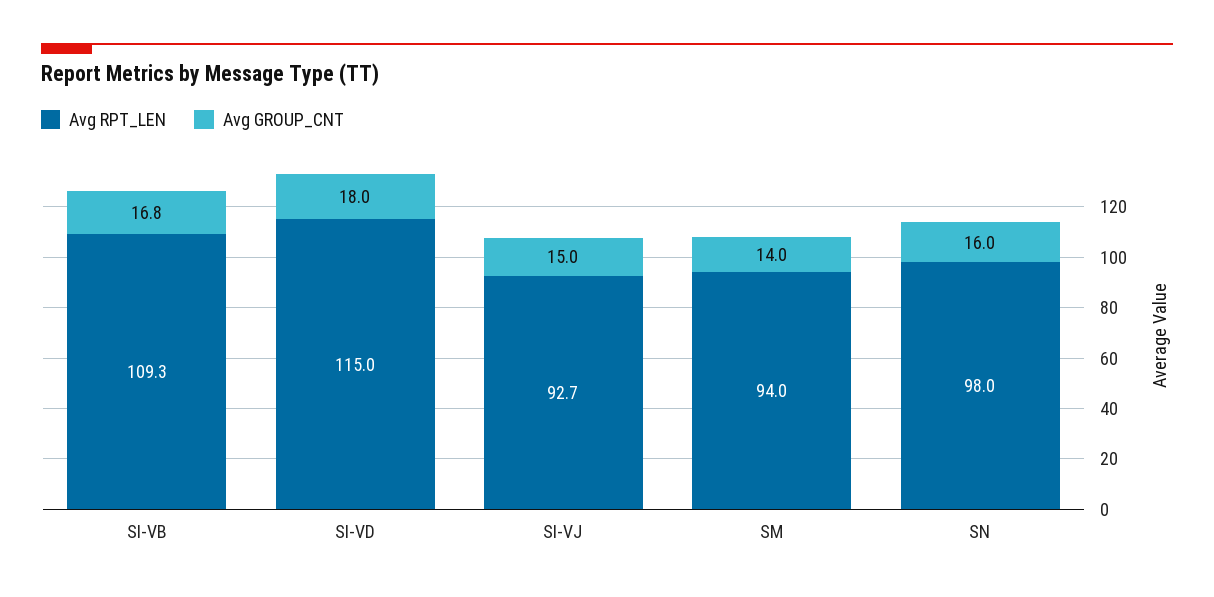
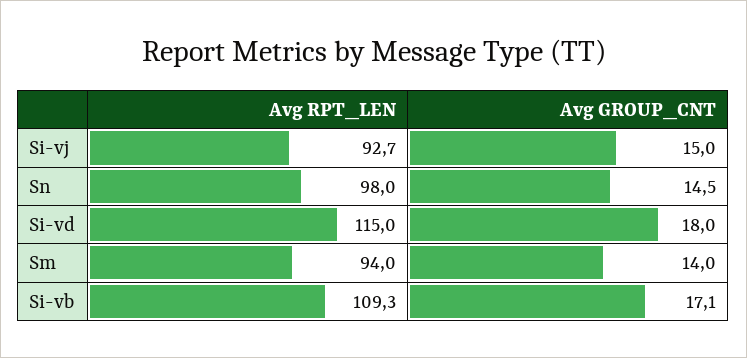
  {
    "Avg RPT_LEN": {
      "SI-VB": 109.3,
      "SI-VD": 115,
      "SI-VJ": 92.7,
      "SM": 94,
      "SN": 98
    },
    "Avg GROUP_CNT": {
-     "SI-VB": 16.8,
+     "SI-VB": 17.1,
      "SI-VD": 18,
      "SI-VJ": 15,
      "SM": 14,
-     "SN": 16
+     "SN": 14.5
    }
  }

